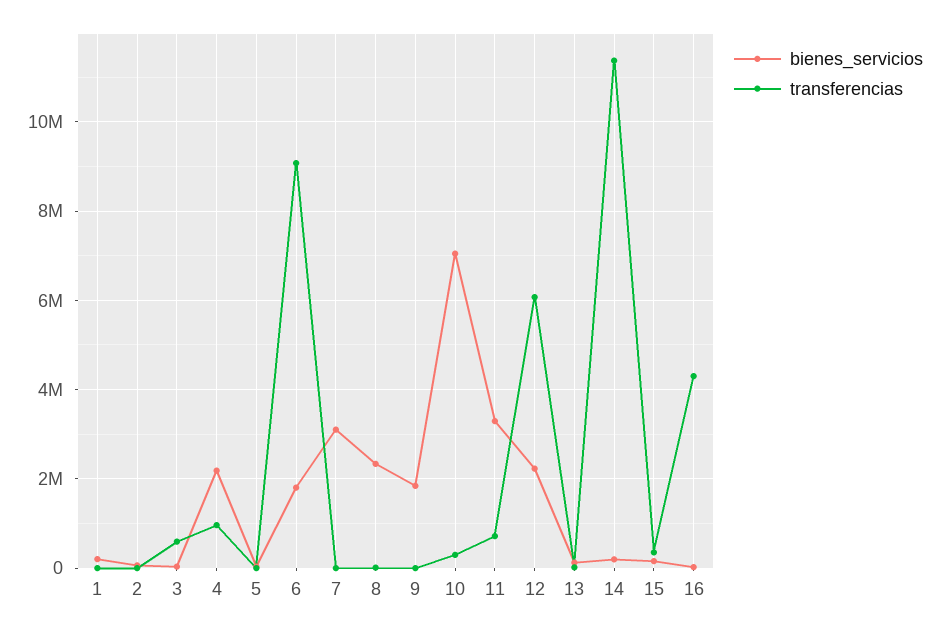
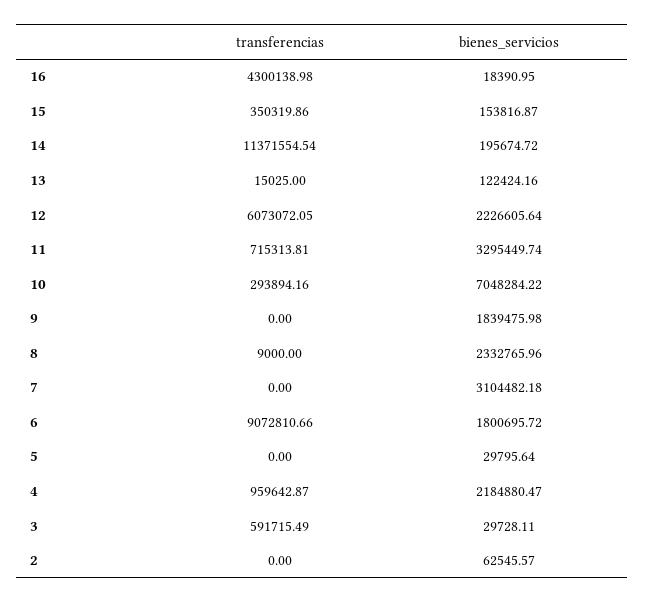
  {
    "bienes_servicios": {
-     "1": 200000,
      "2": 62545.57,
      "3": 29728.11,
      "4": 2184880.47,
      "5": 29795.64,
      "6": 1800695.72,
      "7": 3104482.18,
      "8": 2332765.96,
      "9": 1839475.98,
      "10": 7048284.22,
      "11": 3295449.74,
      "12": 2226605.64,
      "13": 122424.16,
      "14": 195674.72,
      "15": 153816.87,
      "16": 18390.95
    },
    "transferencias": {
-     "1": 0,
      "2": 0,
      "3": 591715.49,
      "4": 959642.87,
      "5": 0,
      "6": 9072810.66,
      "7": 0,
      "8": 9000,
      "9": 0,
      "10": 293894.16,
      "11": 715313.81,
      "12": 6073072.05,
      "13": 15025,
      "14": 11371554.54,
      "15": 350319.86,
      "16": 4300138.98
    }
  }

